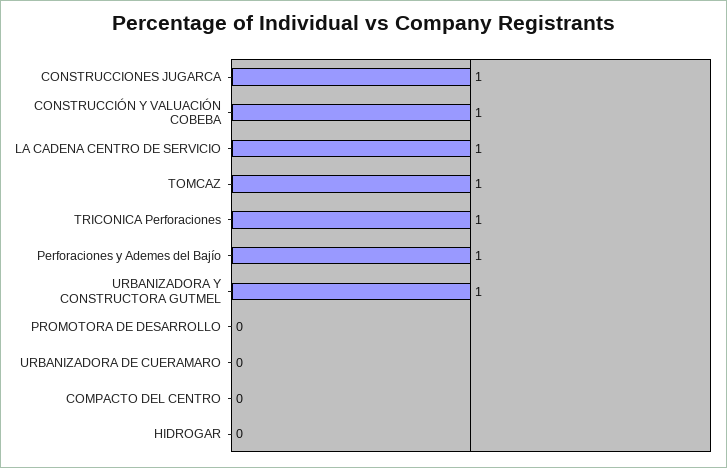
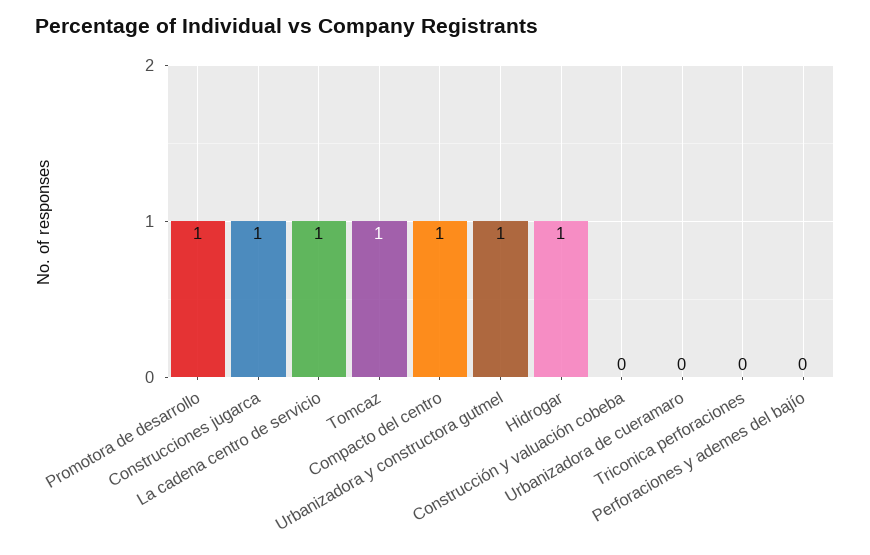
  {
    "CONSTRUCCIONES JUGARCA": 1,
-   "CONSTRUCCIÓN Y VALUACIÓN COBEBA": 1,
+   "CONSTRUCCIÓN Y VALUACIÓN COBEBA": 0,
    "LA CADENA CENTRO DE SERVICIO": 1,
    "TOMCAZ": 1,
-   "TRICONICA Perforaciones": 1,
+   "TRICONICA Perforaciones": 0,
-   "Perforaciones y Ademes del Bajío": 1,
+   "Perforaciones y Ademes del Bajío": 0,
    "URBANIZADORA Y CONSTRUCTORA GUTMEL": 1,
-   "PROMOTORA DE DESARROLLO": 0,
+   "PROMOTORA DE DESARROLLO": 1,
    "URBANIZADORA DE CUERAMARO": 0,
-   "COMPACTO DEL CENTRO": 0,
+   "COMPACTO DEL CENTRO": 1,
-   "HIDROGAR": 0
+   "HIDROGAR": 1
  }

